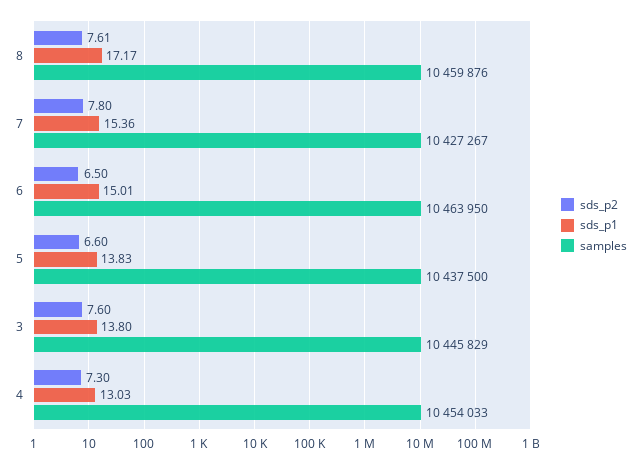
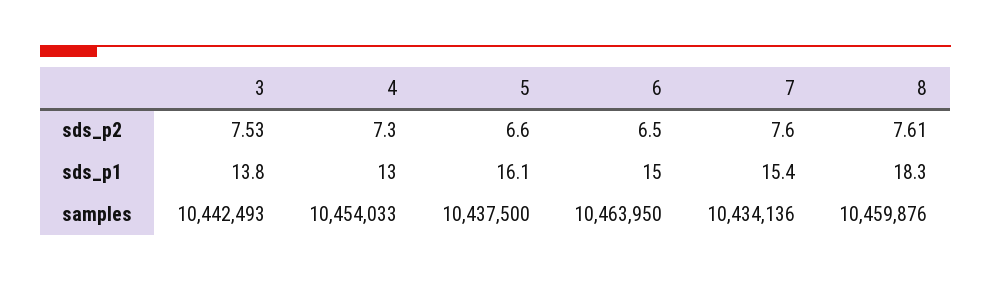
  {
    "sds_p2": {
      "8": 7.61,
-     "7": 7.8,
+     "7": 7.6,
      "6": 6.5,
      "5": 6.6,
-     "3": 7.6,
+     "3": 7.53,
      "4": 7.3
    },
    "sds_p1": {
-     "8": 17.17,
+     "8": 18.3,
      "7": 15.36,
      "6": 15.01,
-     "5": 13.83,
+     "5": 16.1,
      "3": 13.8,
      "4": 13.03
    },
    "samples": {
      "8": 10459876,
-     "7": 10427267,
+     "7": 10434136,
      "6": 10463950,
      "5": 10437500,
-     "3": 10445829,
+     "3": 10442493,
      "4": 10454033
    }
  }

